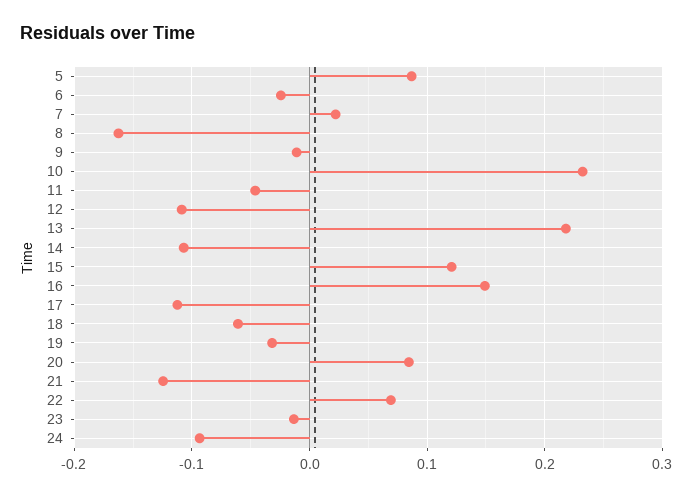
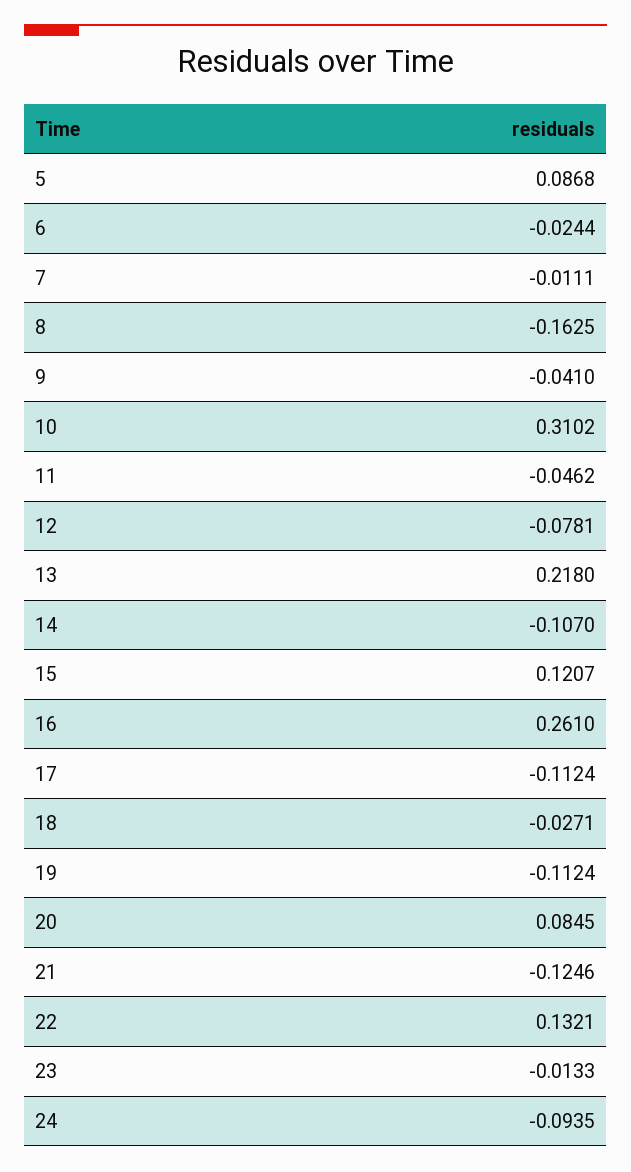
  {
    "5": 0.0868,
    "6": -0.0244,
-   "7": 0.02,
+   "7": -0.0111,
    "8": -0.1625,
-   "9": -0.01,
+   "9": -0.041,
-   "10": 0.23,
+   "10": 0.3102,
    "11": -0.0462,
-   "12": -0.11,
+   "12": -0.0781,
    "13": 0.218,
    "14": -0.107,
    "15": 0.1207,
-   "16": 0.15,
+   "16": 0.261,
    "17": -0.1124,
-   "18": -0.06,
+   "18": -0.0271,
-   "19": -0.03,
+   "19": -0.1124,
    "20": 0.0845,
    "21": -0.1246,
-   "22": 0.07,
+   "22": 0.1321,
    "23": -0.0133,
    "24": -0.0935
  }

